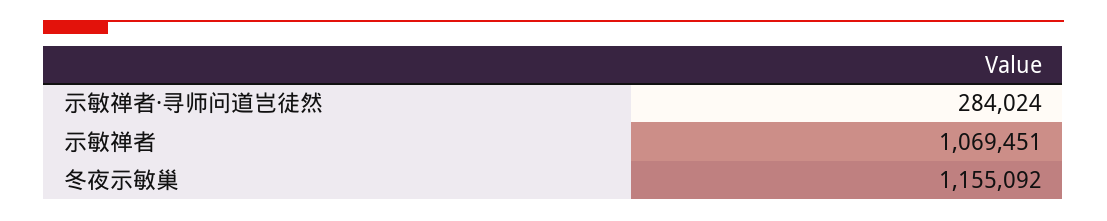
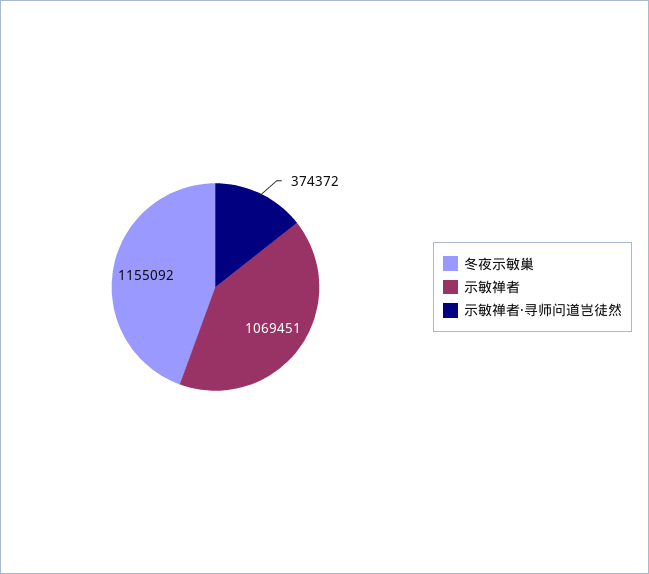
  {
-   "示敏禅者·寻师问道岂徒然": 284024,
+   "示敏禅者·寻师问道岂徒然": 374372,
    "示敏禅者": 1069451,
    "冬夜示敏巢": 1155092
  }

